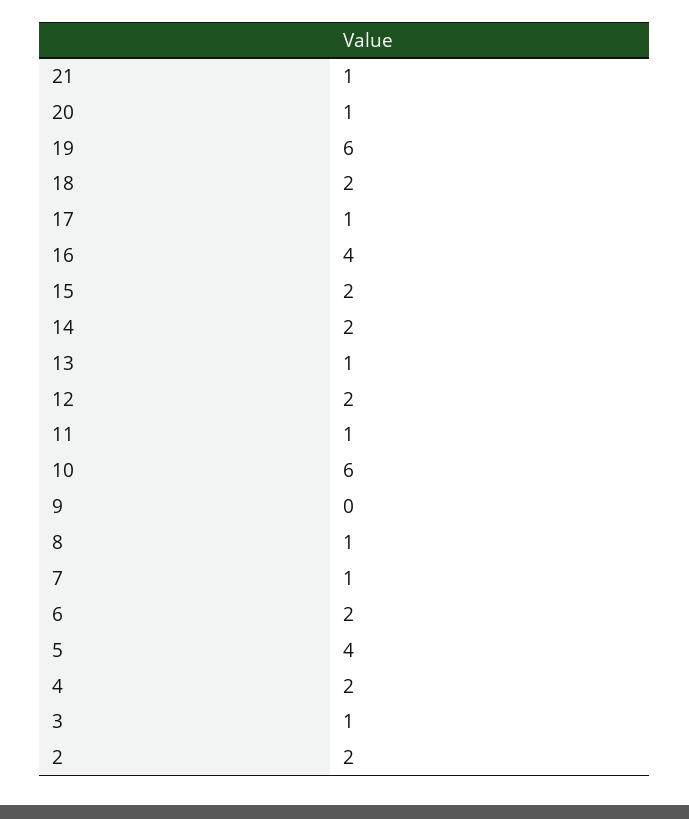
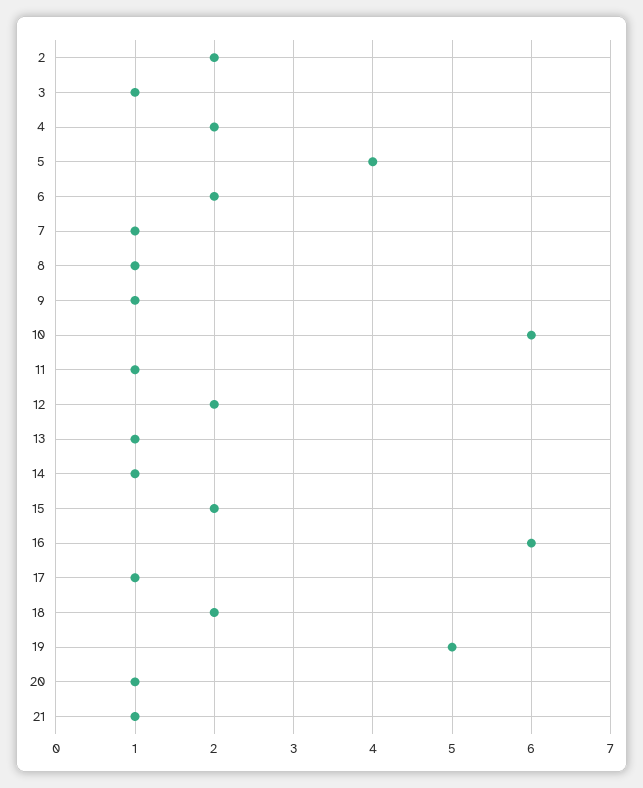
  {
    "21": 1,
    "20": 1,
-   "19": 6,
+   "19": 5,
    "18": 2,
    "17": 1,
-   "16": 4,
+   "16": 6,
    "15": 2,
-   "14": 2,
+   "14": 1,
    "13": 1,
    "12": 2,
    "11": 1,
    "10": 6,
-   "9": 0,
+   "9": 1,
    "8": 1,
    "7": 1,
    "6": 2,
    "5": 4,
    "4": 2,
    "3": 1,
    "2": 2
  }

